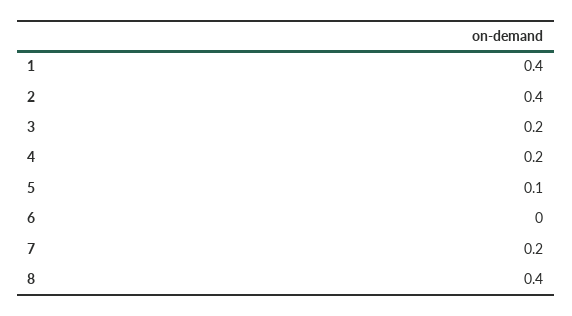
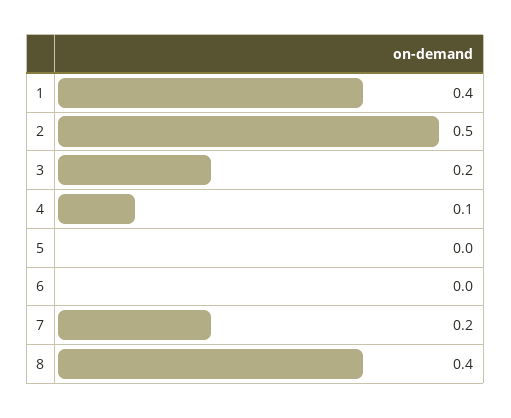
  {
    "1": 0.4,
-   "2": 0.4,
+   "2": 0.5,
    "3": 0.2,
-   "4": 0.2,
+   "4": 0.1,
-   "5": 0.1,
+   "5": 0,
    "6": 0,
    "7": 0.2,
    "8": 0.4
  }

